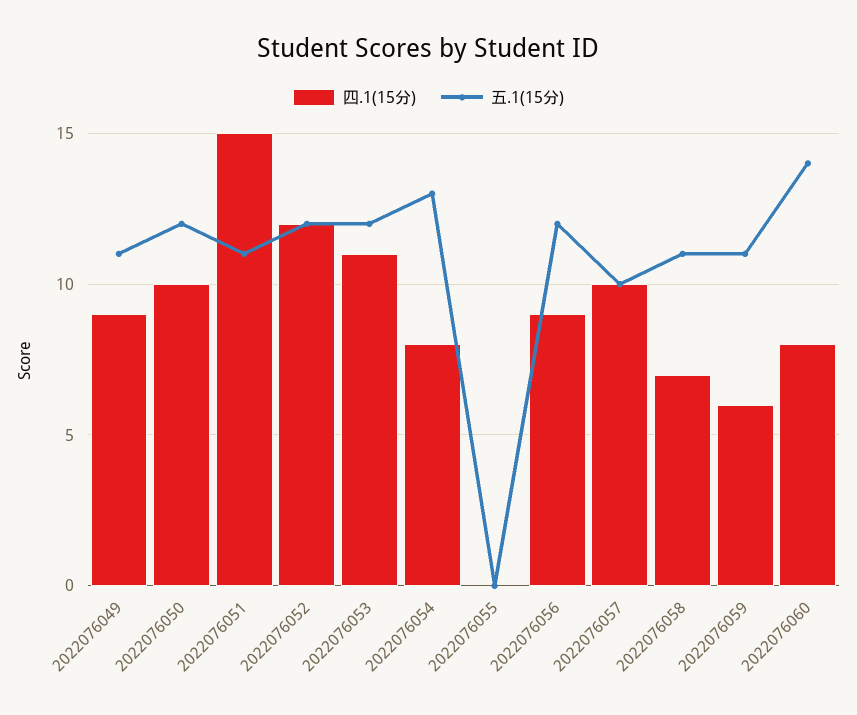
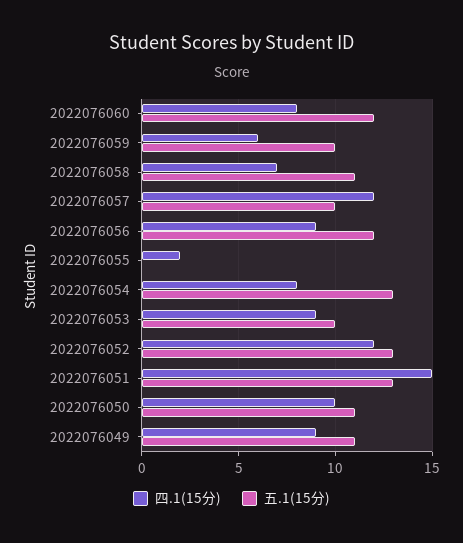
  {
    "四.1(15分)": {
      "2022076049": 9,
      "2022076050": 10,
      "2022076051": 15,
      "2022076052": 12,
-     "2022076053": 11,
+     "2022076053": 9,
      "2022076054": 8,
-     "2022076055": 0,
+     "2022076055": 2,
      "2022076056": 9,
-     "2022076057": 10,
+     "2022076057": 12,
      "2022076058": 7,
      "2022076059": 6,
      "2022076060": 8
    },
    "五.1(15分)": {
      "2022076049": 11,
-     "2022076050": 12,
+     "2022076050": 11,
-     "2022076051": 11,
+     "2022076051": 13,
-     "2022076052": 12,
+     "2022076052": 13,
-     "2022076053": 12,
+     "2022076053": 10,
      "2022076054": 13,
      "2022076055": 0,
      "2022076056": 12,
      "2022076057": 10,
      "2022076058": 11,
-     "2022076059": 11,
+     "2022076059": 10,
-     "2022076060": 14
+     "2022076060": 12
    }
  }

